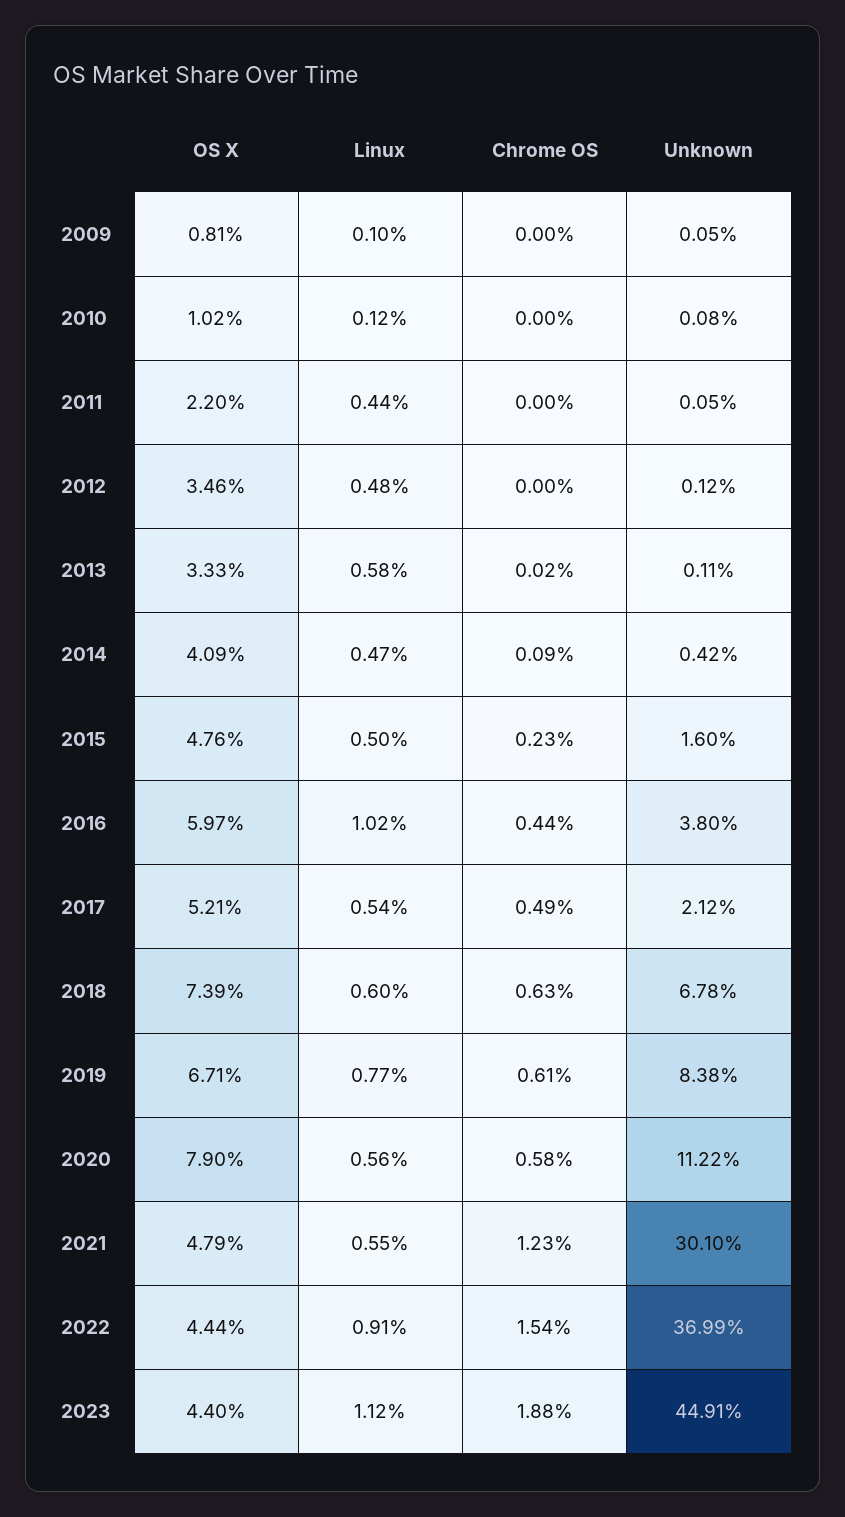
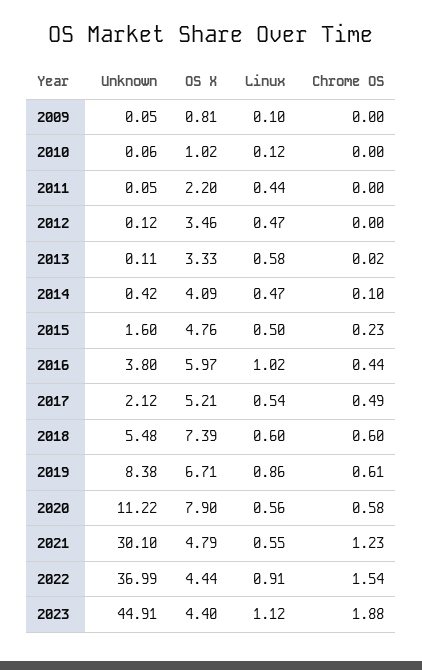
  {
    "OS X": {
      "2009": 0.81,
      "2010": 1.02,
      "2011": 2.2,
      "2012": 3.46,
      "2013": 3.33,
      "2014": 4.09,
      "2015": 4.76,
      "2016": 5.97,
      "2017": 5.21,
      "2018": 7.39,
      "2019": 6.71,
      "2020": 7.9,
      "2021": 4.79,
      "2022": 4.44,
      "2023": 4.4
    },
    "Linux": {
      "2009": 0.1,
      "2010": 0.12,
      "2011": 0.44,
-     "2012": 0.48,
+     "2012": 0.47,
      "2013": 0.58,
      "2014": 0.47,
      "2015": 0.5,
      "2016": 1.02,
      "2017": 0.54,
      "2018": 0.6,
-     "2019": 0.77,
+     "2019": 0.86,
      "2020": 0.56,
      "2021": 0.55,
      "2022": 0.91,
      "2023": 1.12
    },
    "Chrome OS": {
      "2009": 0,
      "2010": 0,
      "2011": 0,
      "2012": 0,
      "2013": 0.02,
-     "2014": 0.09,
+     "2014": 0.1,
      "2015": 0.23,
      "2016": 0.44,
      "2017": 0.49,
-     "2018": 0.63,
+     "2018": 0.6,
      "2019": 0.61,
      "2020": 0.58,
      "2021": 1.23,
      "2022": 1.54,
      "2023": 1.88
    },
    "Unknown": {
      "2009": 0.05,
-     "2010": 0.08,
+     "2010": 0.06,
      "2011": 0.05,
      "2012": 0.12,
      "2013": 0.11,
      "2014": 0.42,
      "2015": 1.6,
      "2016": 3.8,
      "2017": 2.12,
-     "2018": 6.78,
+     "2018": 5.48,
      "2019": 8.38,
      "2020": 11.22,
      "2021": 30.1,
      "2022": 36.99,
      "2023": 44.91
    }
  }

